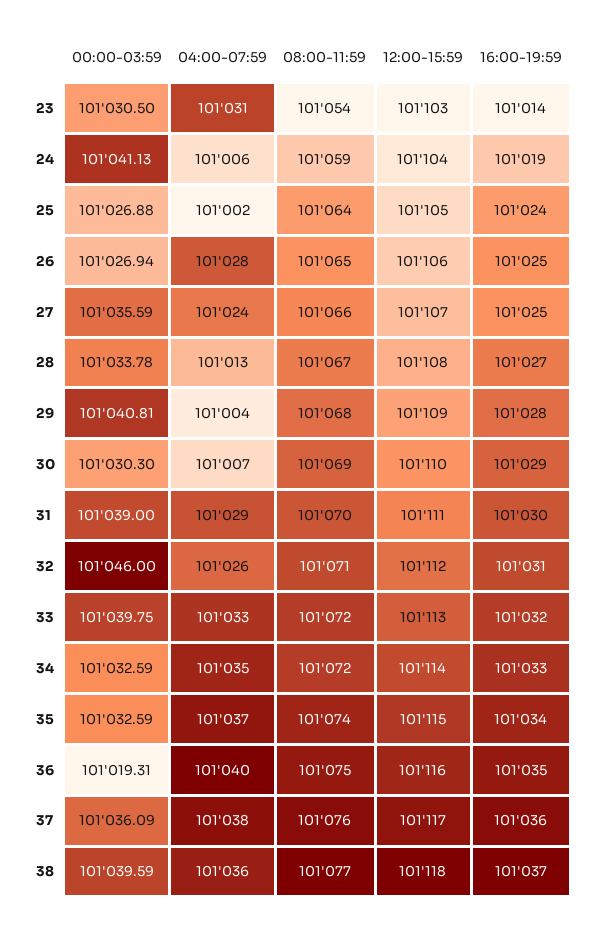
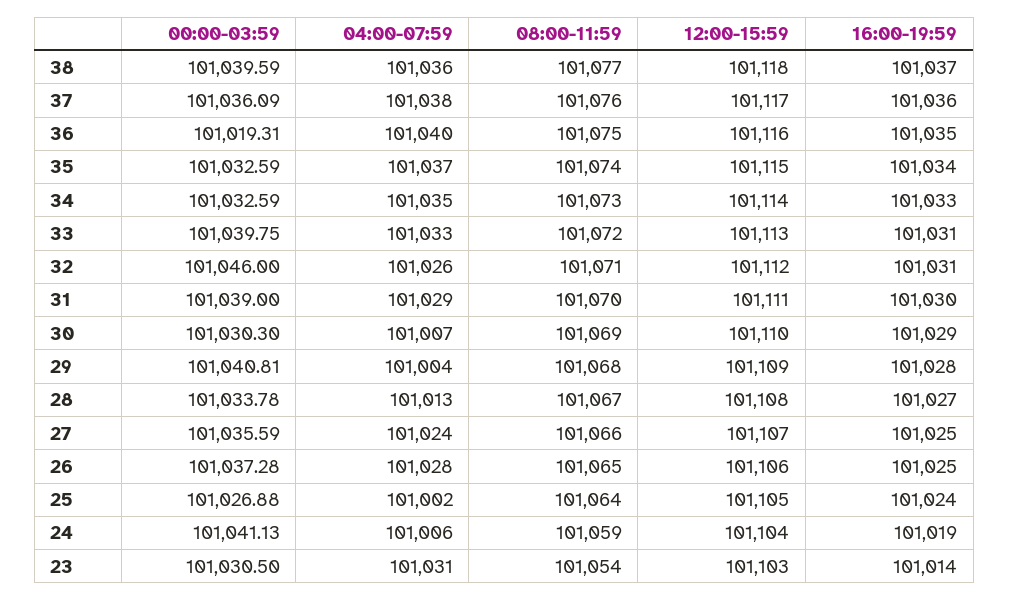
  {
    "00:00-03:59": {
      "23": 101030.5,
      "24": 101041.13,
      "25": 101026.88,
-     "26": 101026.94,
+     "26": 101037.28,
      "27": 101035.59,
      "28": 101033.78,
      "29": 101040.81,
      "30": 101030.3,
      "31": 101039,
      "32": 101046,
      "33": 101039.75,
      "34": 101032.59,
      "35": 101032.59,
      "36": 101019.31,
      "37": 101036.09,
      "38": 101039.59
    },
    "04:00-07:59": {
      "23": 101031,
      "24": 101006,
      "25": 101002,
      "26": 101028,
      "27": 101024,
      "28": 101013,
      "29": 101004,
      "30": 101007,
      "31": 101029,
      "32": 101026,
      "33": 101033,
      "34": 101035,
      "35": 101037,
      "36": 101040,
      "37": 101038,
      "38": 101036
    },
    "08:00-11:59": {
      "23": 101054,
      "24": 101059,
      "25": 101064,
      "26": 101065,
      "27": 101066,
      "28": 101067,
      "29": 101068,
      "30": 101069,
      "31": 101070,
      "32": 101071,
      "33": 101072,
-     "34": 101072,
+     "34": 101073,
      "35": 101074,
      "36": 101075,
      "37": 101076,
      "38": 101077
    },
    "12:00-15:59": {
      "23": 101103,
      "24": 101104,
      "25": 101105,
      "26": 101106,
      "27": 101107,
      "28": 101108,
      "29": 101109,
      "30": 101110,
      "31": 101111,
      "32": 101112,
      "33": 101113,
      "34": 101114,
      "35": 101115,
      "36": 101116,
      "37": 101117,
      "38": 101118
    },
    "16:00-19:59": {
      "23": 101014,
      "24": 101019,
      "25": 101024,
      "26": 101025,
      "27": 101025,
      "28": 101027,
      "29": 101028,
      "30": 101029,
      "31": 101030,
      "32": 101031,
-     "33": 101032,
+     "33": 101031,
      "34": 101033,
      "35": 101034,
      "36": 101035,
      "37": 101036,
      "38": 101037
    }
  }

